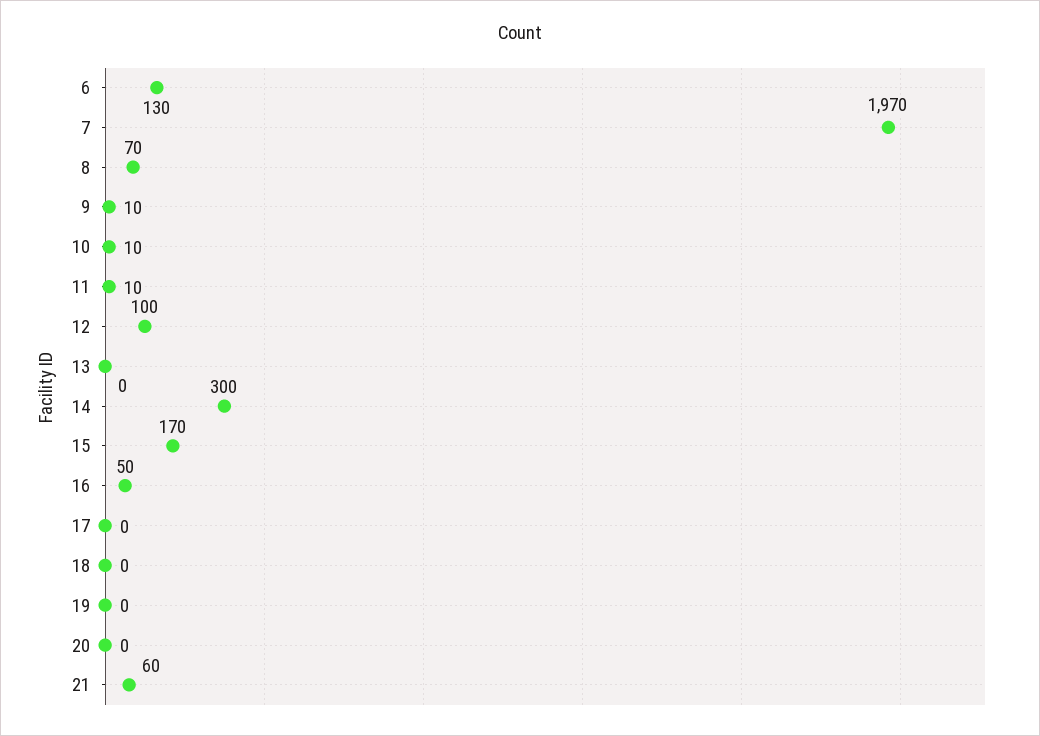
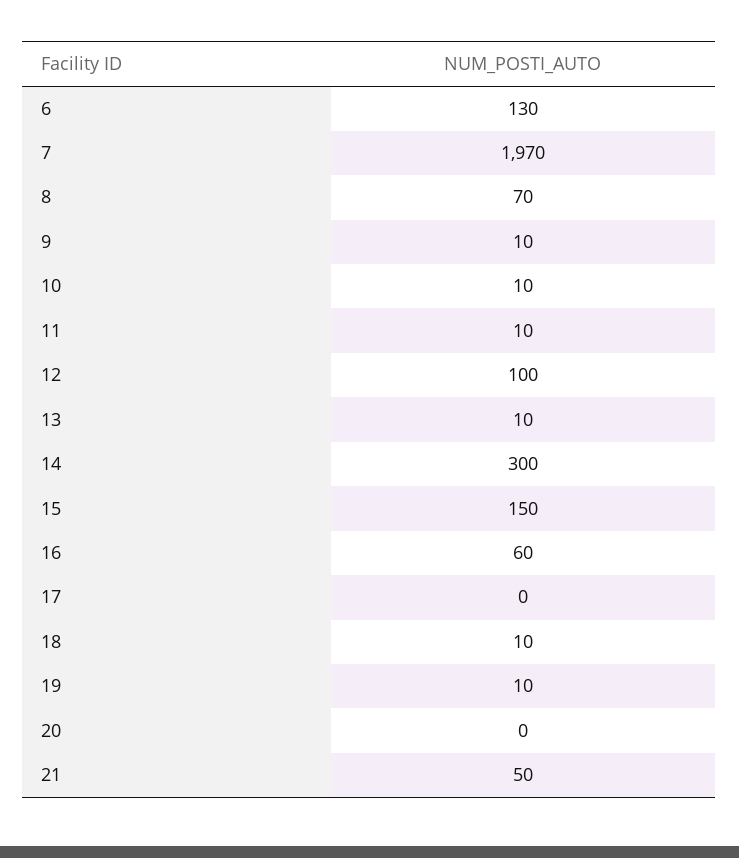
  {
    "6": 130,
    "7": 1970,
    "8": 70,
    "9": 10,
    "10": 10,
    "11": 10,
    "12": 100,
-   "13": 0,
+   "13": 10,
    "14": 300,
-   "15": 170,
+   "15": 150,
-   "16": 50,
+   "16": 60,
    "17": 0,
-   "18": 0,
+   "18": 10,
-   "19": 0,
+   "19": 10,
    "20": 0,
-   "21": 60
+   "21": 50
  }

